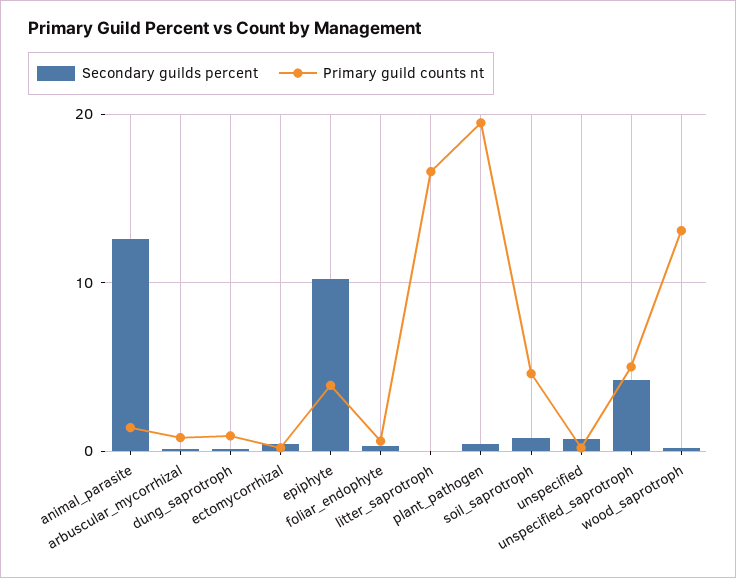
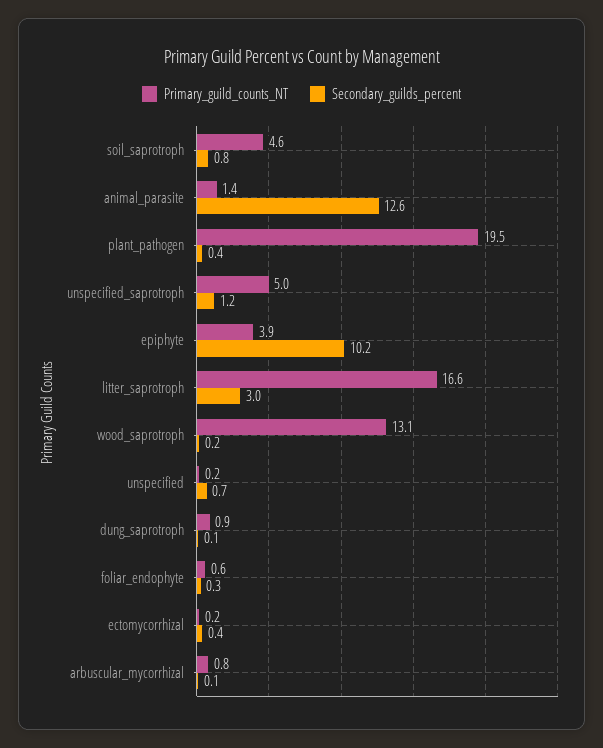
  {
    "Secondary guilds percent": {
      "animal_parasite": 12.6,
      "arbuscular_mycorrhizal": 0.1,
      "dung_saprotroph": 0.1,
      "ectomycorrhizal": 0.4,
      "epiphyte": 10.2,
      "foliar_endophyte": 0.3,
-     "litter_saprotroph": 0,
+     "litter_saprotroph": 3,
      "plant_pathogen": 0.4,
      "soil_saprotroph": 0.8,
      "unspecified": 0.7,
-     "unspecified_saprotroph": 4,
+     "unspecified_saprotroph": 1.2,
      "wood_saprotroph": 0.2
    },
    "Primary guild counts nt": {
      "animal_parasite": 1.4,
      "arbuscular_mycorrhizal": 0.8,
      "dung_saprotroph": 0.9,
      "ectomycorrhizal": 0.2,
      "epiphyte": 3.9,
      "foliar_endophyte": 0.6,
      "litter_saprotroph": 16.6,
      "plant_pathogen": 19.5,
      "soil_saprotroph": 4.6,
      "unspecified": 0.2,
      "unspecified_saprotroph": 5,
      "wood_saprotroph": 13.1
    }
  }

